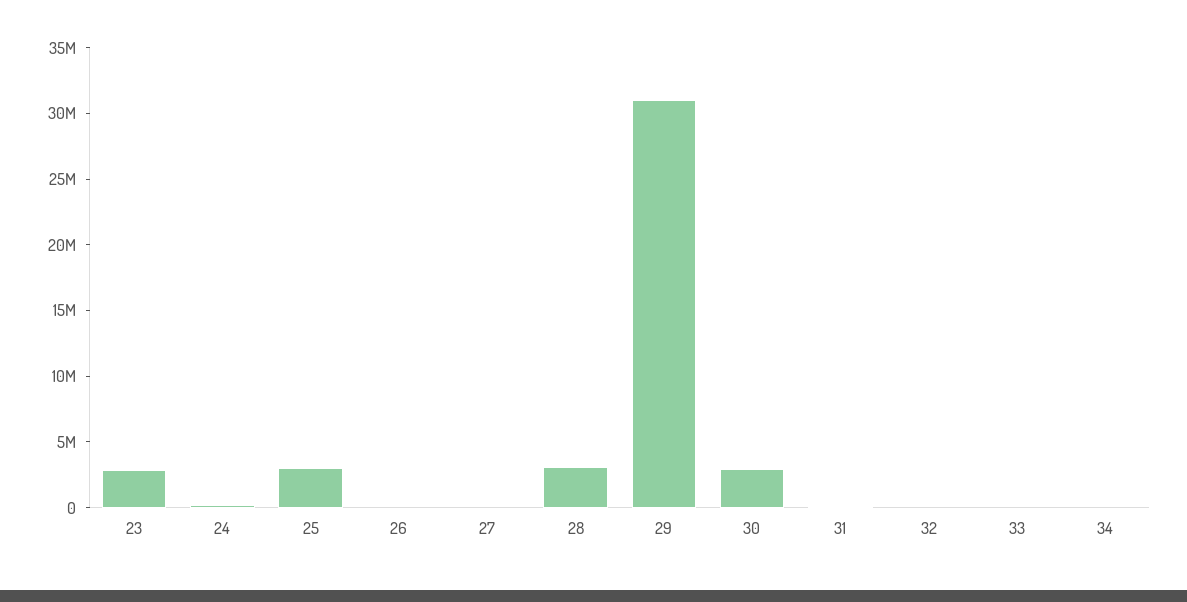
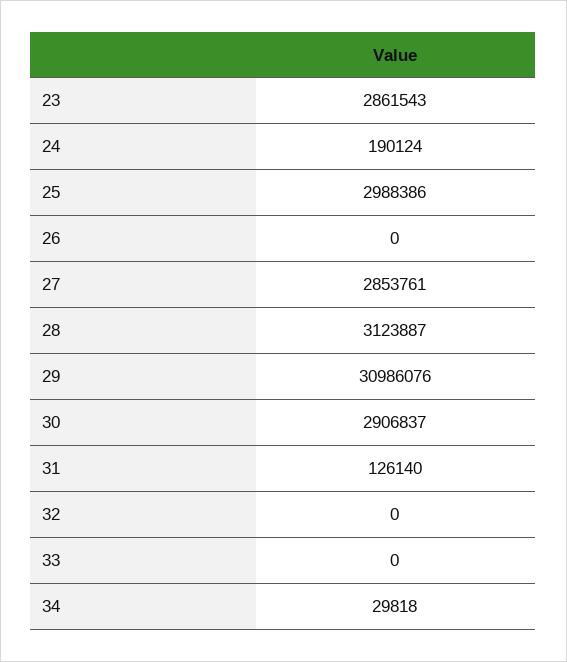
  {
    "23": 2861543,
    "24": 190124,
    "25": 2988386,
    "26": 0,
-   "27": 0,
+   "27": 2853761,
    "28": 3123887,
    "29": 30986076,
    "30": 2906837,
    "31": 126140,
    "32": 0,
    "33": 0,
    "34": 29818
  }

